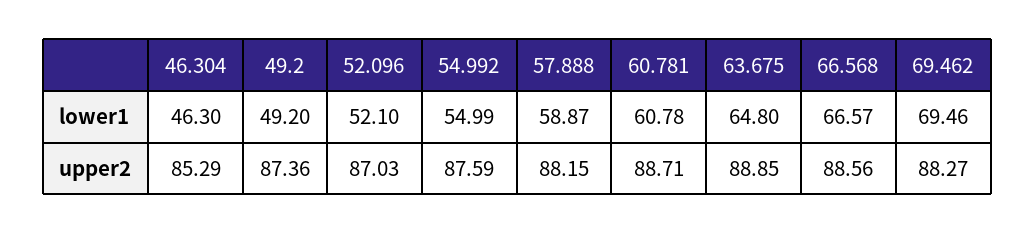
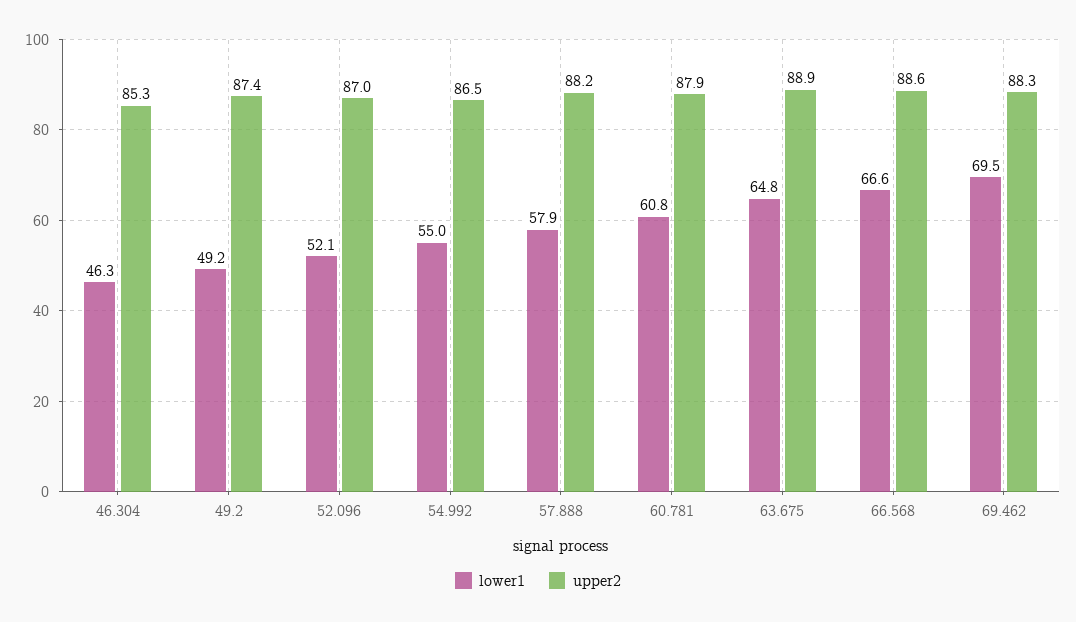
  {
    "lower1": {
      "46.304": 46.3,
      "49.2": 49.2,
      "52.096": 52.1,
      "54.992": 54.99,
-     "57.888": 58.87,
+     "57.888": 57.9,
      "60.781": 60.78,
      "63.675": 64.8,
      "66.568": 66.57,
      "69.462": 69.46
    },
    "upper2": {
      "46.304": 85.29,
      "49.2": 87.36,
      "52.096": 87.03,
-     "54.992": 87.59,
+     "54.992": 86.5,
      "57.888": 88.15,
-     "60.781": 88.71,
+     "60.781": 87.9,
      "63.675": 88.85,
      "66.568": 88.56,
      "69.462": 88.27
    }
  }

